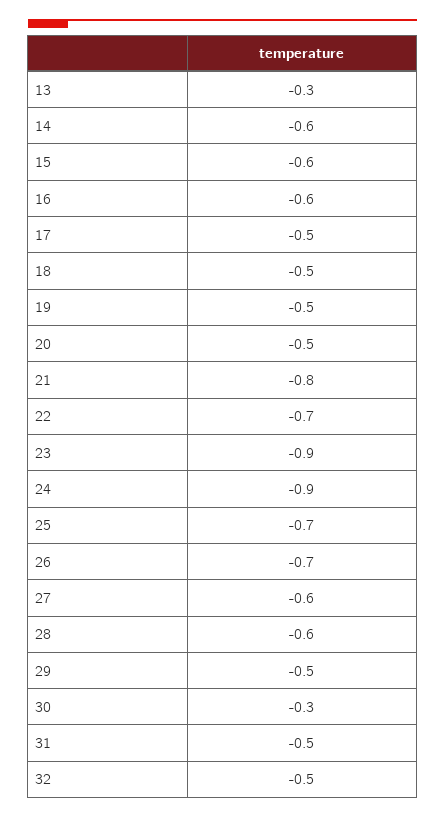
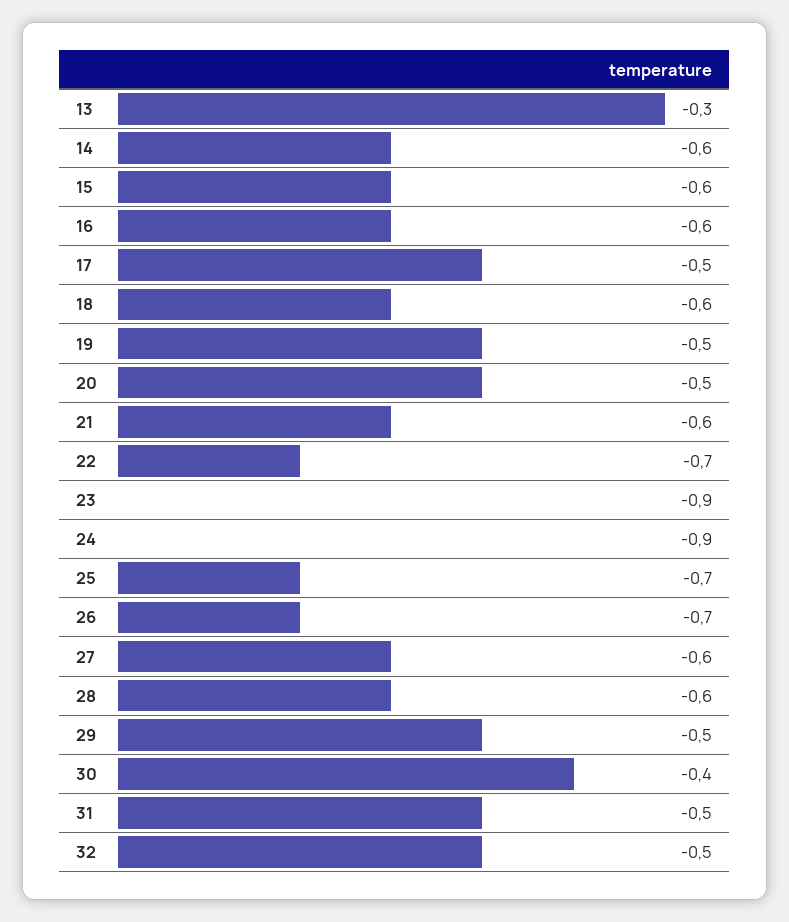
  {
    "13": -0.3,
    "14": -0.6,
    "15": -0.6,
    "16": -0.6,
    "17": -0.5,
-   "18": -0.5,
+   "18": -0.6,
    "19": -0.5,
    "20": -0.5,
-   "21": -0.8,
+   "21": -0.6,
    "22": -0.7,
    "23": -0.9,
    "24": -0.9,
    "25": -0.7,
    "26": -0.7,
    "27": -0.6,
    "28": -0.6,
    "29": -0.5,
-   "30": -0.3,
+   "30": -0.4,
    "31": -0.5,
    "32": -0.5
  }

